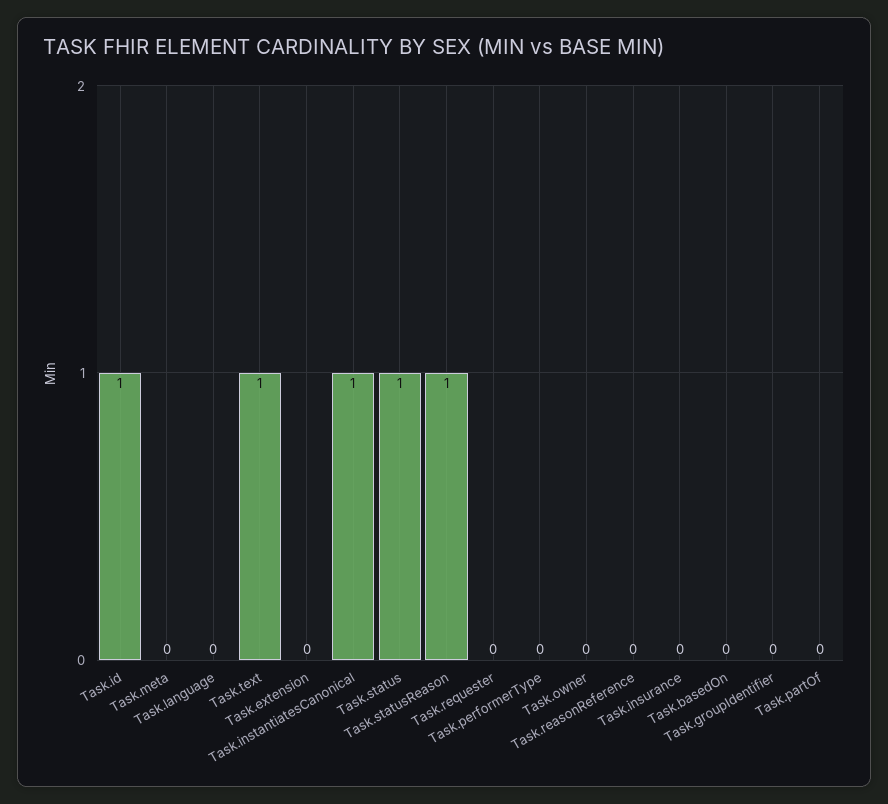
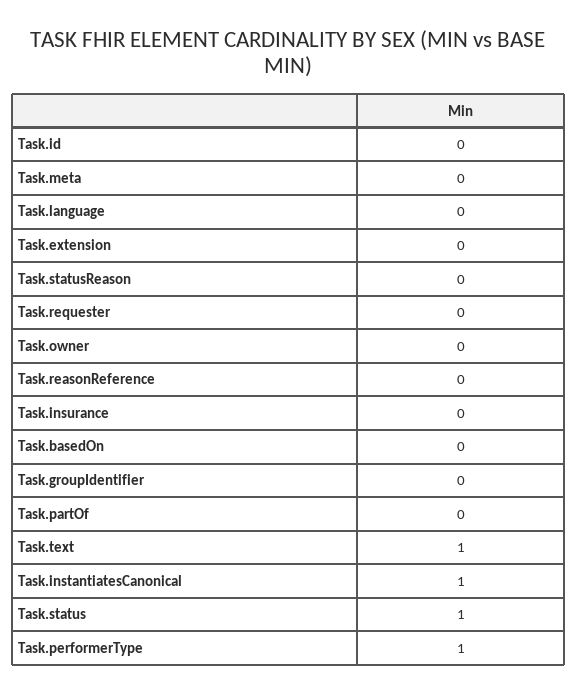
  {
-   "Task.id": 1,
+   "Task.id": 0,
    "Task.meta": 0,
    "Task.language": 0,
    "Task.text": 1,
    "Task.extension": 0,
    "Task.instantiatesCanonical": 1,
    "Task.status": 1,
-   "Task.statusReason": 1,
+   "Task.statusReason": 0,
    "Task.requester": 0,
-   "Task.performerType": 0,
+   "Task.performerType": 1,
    "Task.owner": 0,
    "Task.reasonReference": 0,
    "Task.insurance": 0,
    "Task.basedOn": 0,
    "Task.groupIdentifier": 0,
    "Task.partOf": 0
  }

